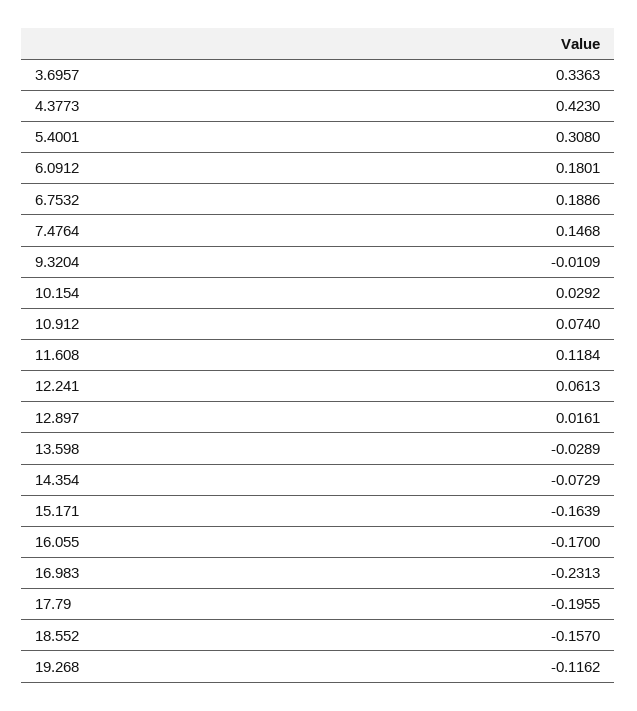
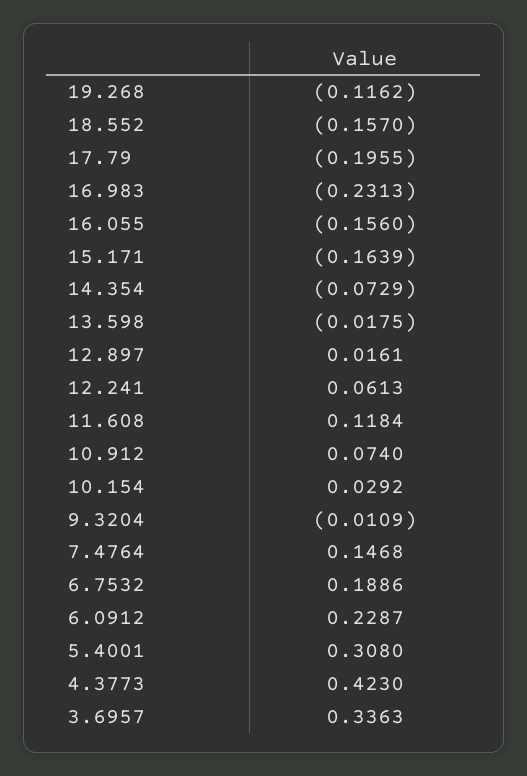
  {
    "3.6957": 0.3363,
    "4.3773": 0.423,
    "5.4001": 0.308,
-   "6.0912": 0.1801,
+   "6.0912": 0.2287,
    "6.7532": 0.1886,
    "7.4764": 0.1468,
    "9.3204": -0.0109,
    "10.154": 0.0292,
    "10.912": 0.074,
    "11.608": 0.1184,
    "12.241": 0.0613,
    "12.897": 0.0161,
-   "13.598": -0.0289,
+   "13.598": -0.0175,
    "14.354": -0.0729,
    "15.171": -0.1639,
-   "16.055": -0.17,
+   "16.055": -0.156,
    "16.983": -0.2313,
    "17.79": -0.1955,
    "18.552": -0.157,
    "19.268": -0.1162
  }

